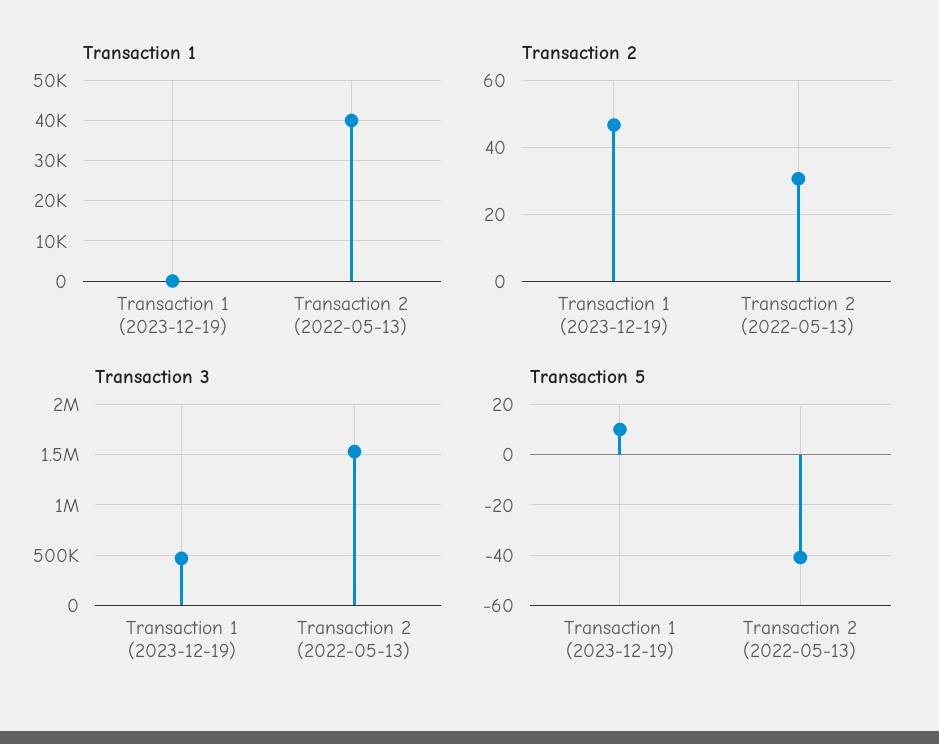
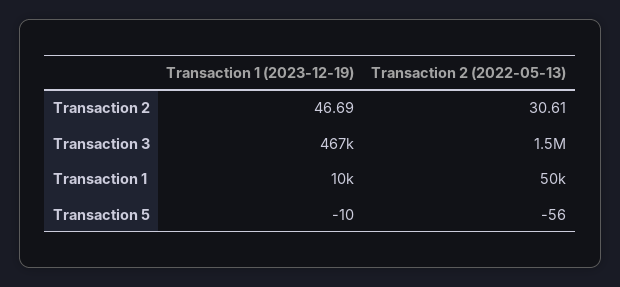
  {
    "Transaction 1": {
-     "Transaction 1 (2023-12-19)": 0,
+     "Transaction 1 (2023-12-19)": 10000,
-     "Transaction 2 (2022-05-13)": 40000
+     "Transaction 2 (2022-05-13)": 50000
    },
    "Transaction 2": {
      "Transaction 1 (2023-12-19)": 46.69,
      "Transaction 2 (2022-05-13)": 30.61
    },
    "Transaction 3": {
      "Transaction 1 (2023-12-19)": 467000,
      "Transaction 2 (2022-05-13)": 1500000
    },
    "Transaction 5": {
-     "Transaction 1 (2023-12-19)": 10,
+     "Transaction 1 (2023-12-19)": -10,
-     "Transaction 2 (2022-05-13)": -40
+     "Transaction 2 (2022-05-13)": -56
    }
  }

